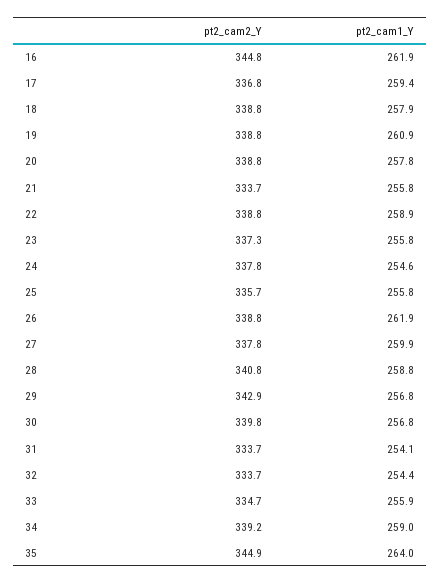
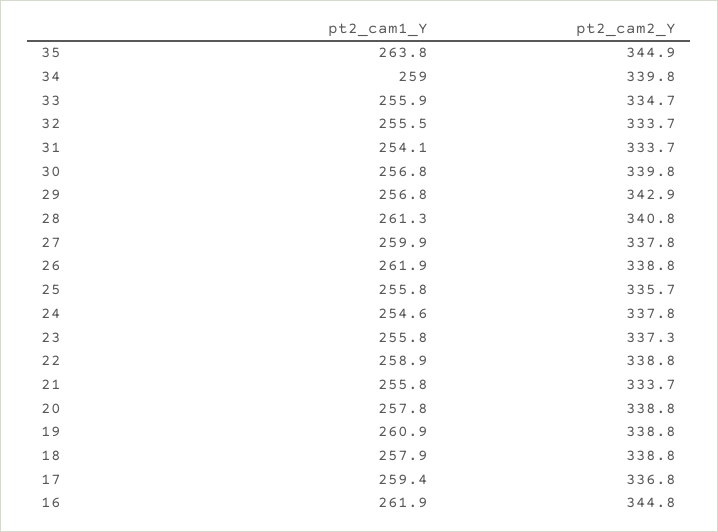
  {
    "pt2_cam2_Y": {
      "16": 344.8,
      "17": 336.8,
      "18": 338.8,
      "19": 338.8,
      "20": 338.8,
      "21": 333.7,
      "22": 338.8,
      "23": 337.3,
      "24": 337.8,
      "25": 335.7,
      "26": 338.8,
      "27": 337.8,
      "28": 340.8,
      "29": 342.9,
      "30": 339.8,
      "31": 333.7,
      "32": 333.7,
      "33": 334.7,
-     "34": 339.2,
+     "34": 339.8,
      "35": 344.9
    },
    "pt2_cam1_Y": {
      "16": 261.9,
      "17": 259.4,
      "18": 257.9,
      "19": 260.9,
      "20": 257.8,
      "21": 255.8,
      "22": 258.9,
      "23": 255.8,
      "24": 254.6,
      "25": 255.8,
      "26": 261.9,
      "27": 259.9,
-     "28": 258.8,
+     "28": 261.3,
      "29": 256.8,
      "30": 256.8,
      "31": 254.1,
-     "32": 254.4,
+     "32": 255.5,
      "33": 255.9,
      "34": 259,
-     "35": 264
+     "35": 263.8
    }
  }

